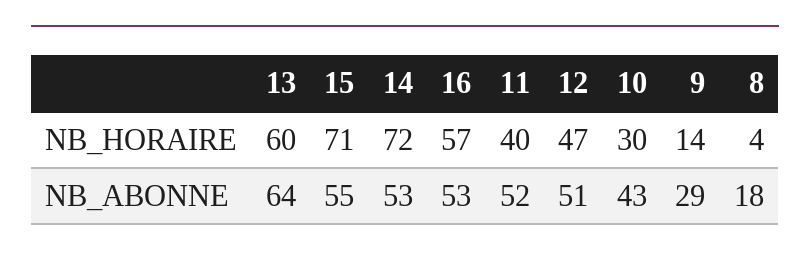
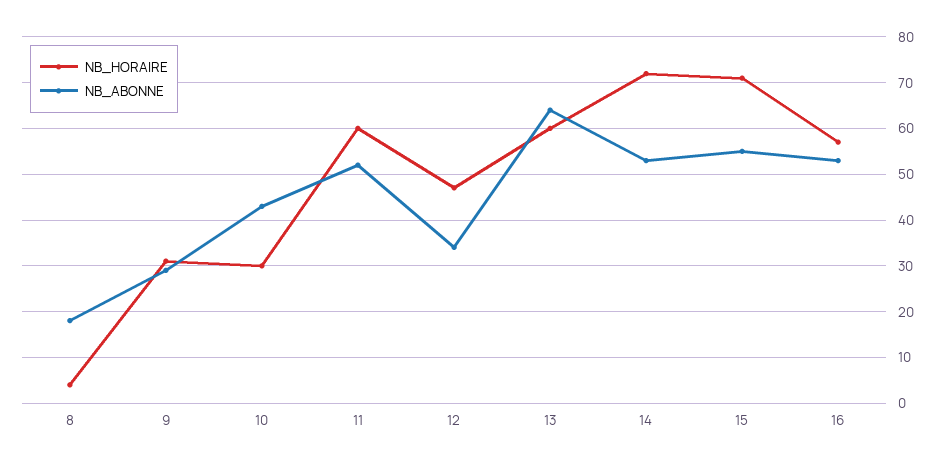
  {
    "NB_HORAIRE": {
      "13": 60,
      "15": 71,
      "14": 72,
      "16": 57,
-     "11": 40,
+     "11": 60,
      "12": 47,
      "10": 30,
-     "9": 14,
+     "9": 30,
      "8": 4
    },
    "NB_ABONNE": {
      "13": 64,
      "15": 55,
      "14": 53,
      "16": 53,
      "11": 52,
-     "12": 51,
+     "12": 35,
      "10": 43,
      "9": 29,
      "8": 18
    }
  }

